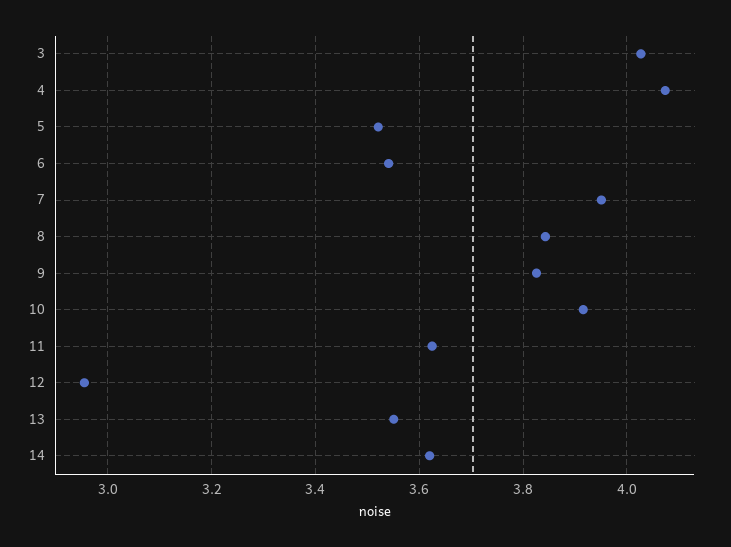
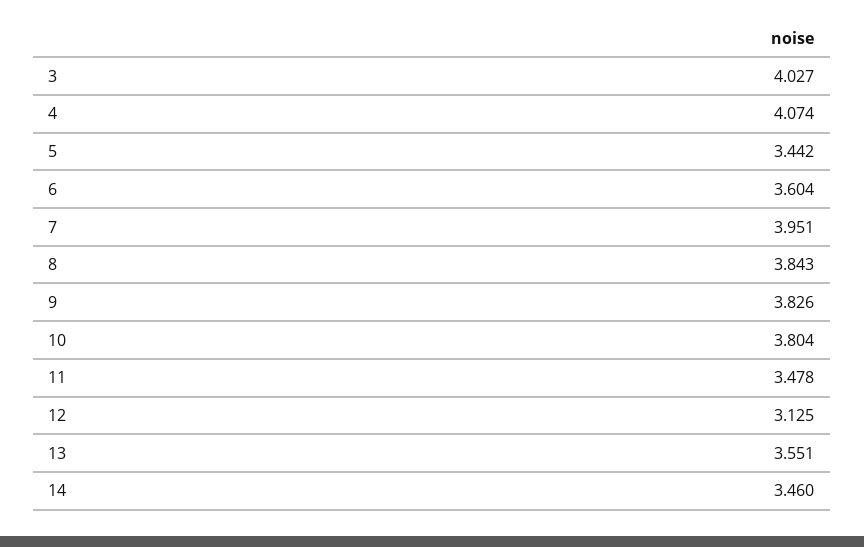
  {
    "3": 4.027,
    "4": 4.074,
-   "5": 3.52,
+   "5": 3.442,
-   "6": 3.54,
+   "6": 3.604,
    "7": 3.951,
    "8": 3.843,
    "9": 3.826,
-   "10": 3.92,
+   "10": 3.804,
-   "11": 3.62,
+   "11": 3.478,
-   "12": 2.96,
+   "12": 3.125,
    "13": 3.551,
-   "14": 3.62
+   "14": 3.46
  }

